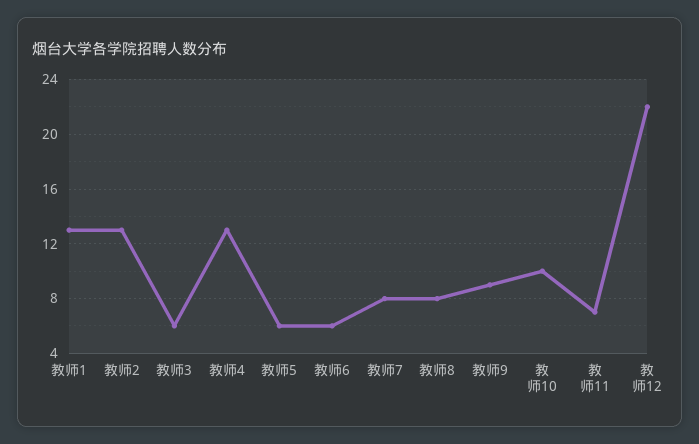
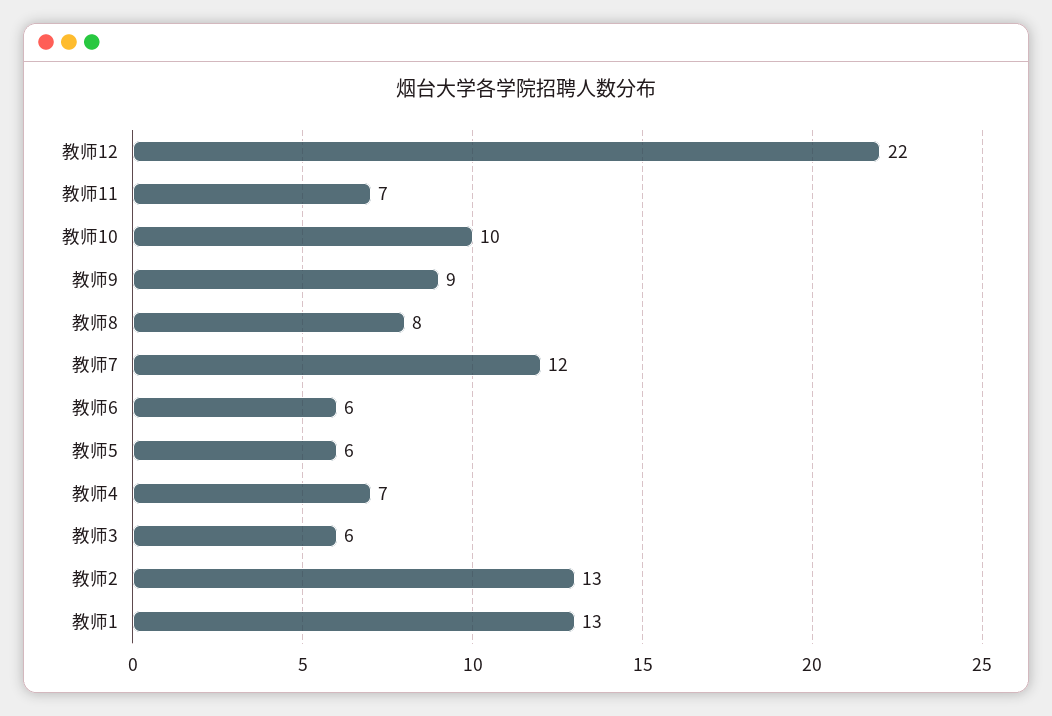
  {
    "教师1": 13,
    "教师2": 13,
    "教师3": 6,
-   "教师4": 13,
+   "教师4": 7,
    "教师5": 6,
    "教师6": 6,
-   "教师7": 8,
+   "教师7": 12,
    "教师8": 8,
    "教师9": 9,
    "教师10": 10,
    "教师11": 7,
    "教师12": 22
  }

